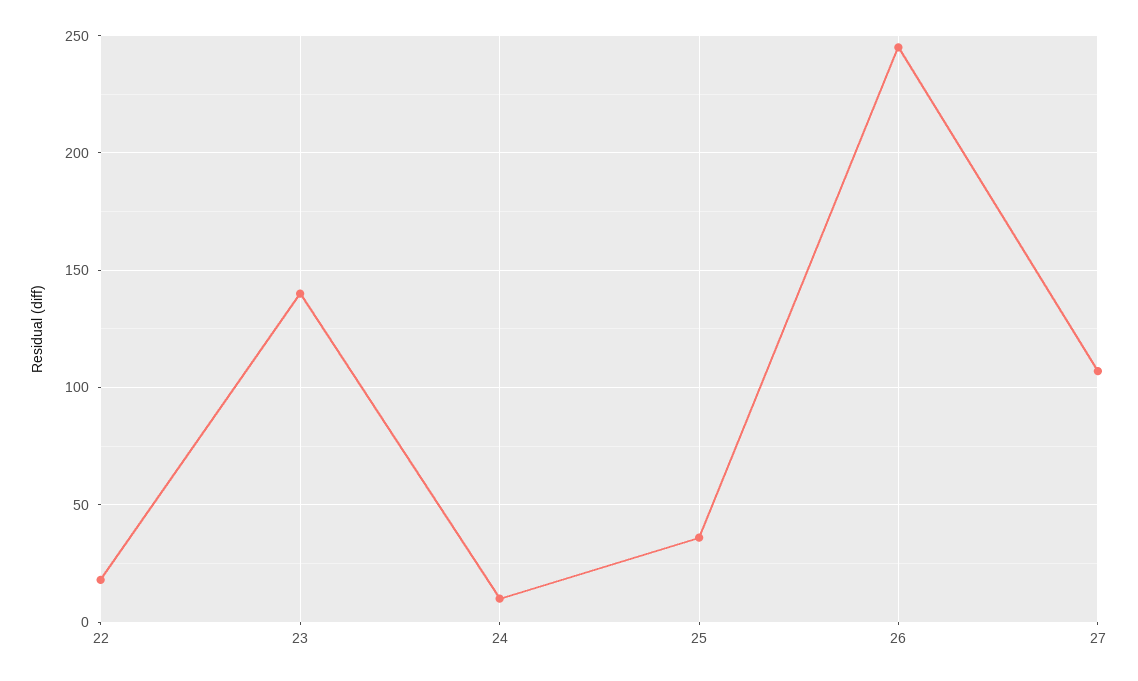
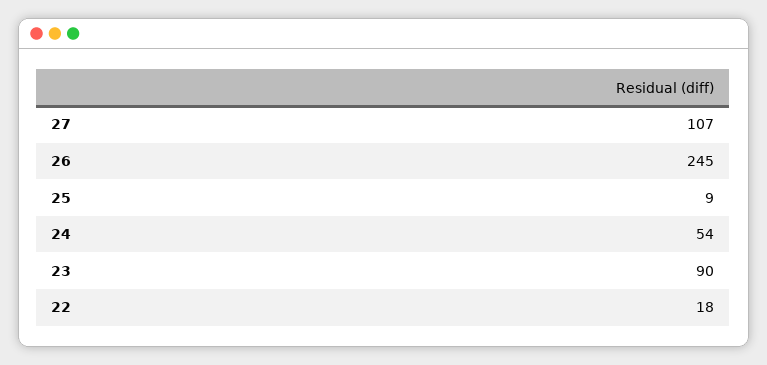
  {
    "22": 18,
-   "23": 140,
+   "23": 90,
-   "24": 10,
+   "24": 54,
-   "25": 35,
+   "25": 9,
    "26": 245,
    "27": 107
  }

